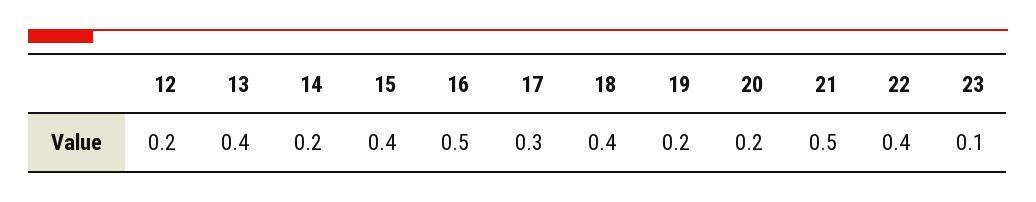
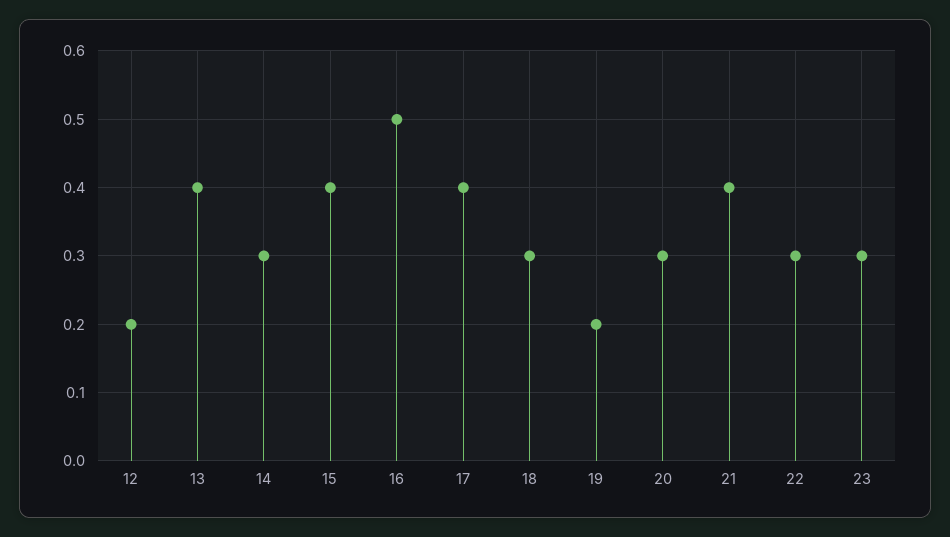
  {
    "12": 0.2,
    "13": 0.4,
-   "14": 0.2,
+   "14": 0.3,
    "15": 0.4,
    "16": 0.5,
-   "17": 0.3,
+   "17": 0.4,
-   "18": 0.4,
+   "18": 0.3,
    "19": 0.2,
-   "20": 0.2,
+   "20": 0.3,
-   "21": 0.5,
+   "21": 0.4,
-   "22": 0.4,
+   "22": 0.3,
-   "23": 0.1
+   "23": 0.3
  }

